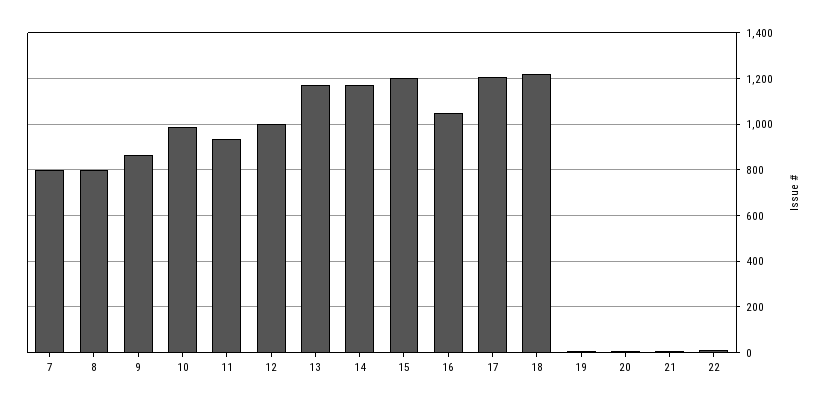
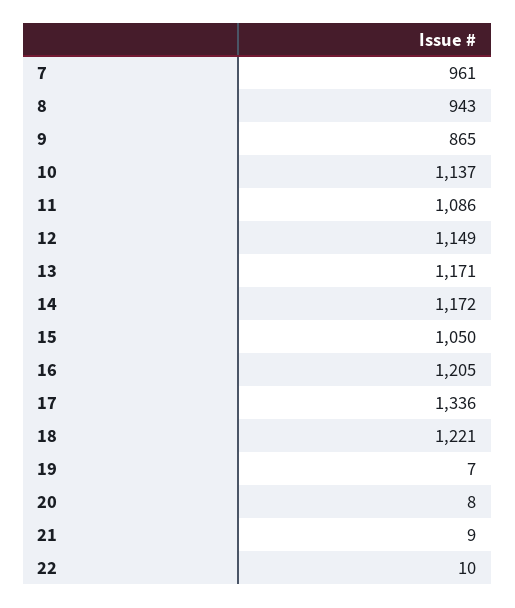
  {
-   "7": 800,
+   "7": 961,
-   "8": 800,
+   "8": 943,
    "9": 865,
-   "10": 1000,
+   "10": 1137,
-   "11": 950,
+   "11": 1086,
-   "12": 1000,
+   "12": 1149,
    "13": 1171,
    "14": 1172,
-   "15": 1200,
+   "15": 1050,
-   "16": 1050,
+   "16": 1205,
-   "17": 1200,
+   "17": 1336,
    "18": 1221,
    "19": 7,
    "20": 8,
    "21": 9,
    "22": 10
  }

